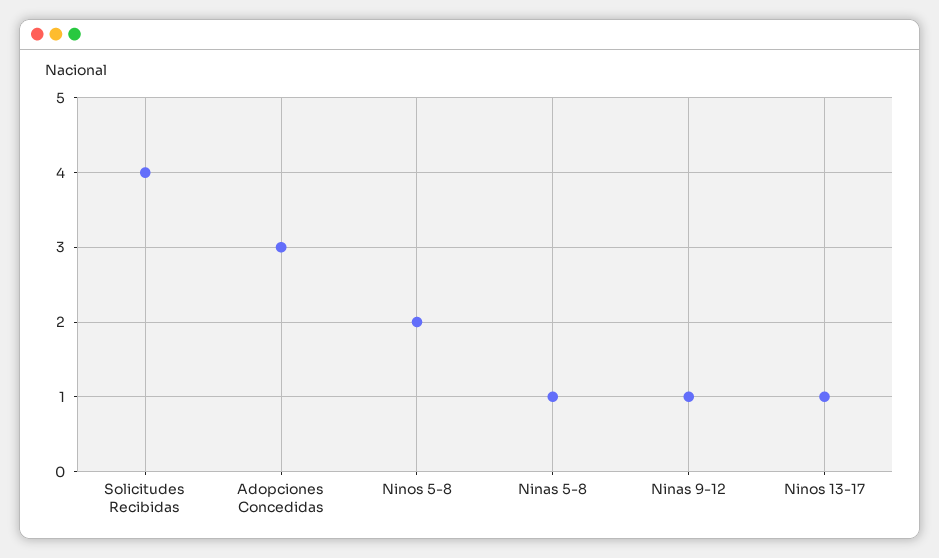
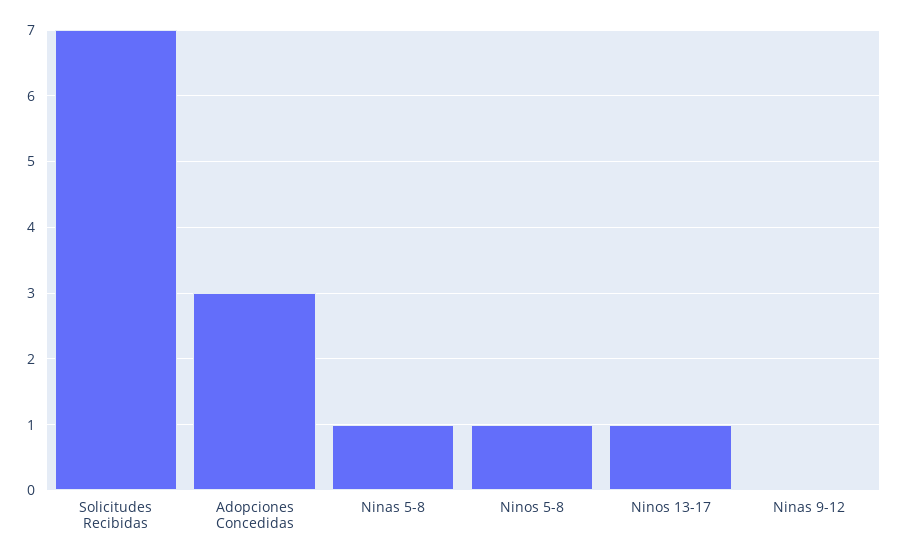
  {
-   "Solicitudes Recibidas": 4,
+   "Solicitudes Recibidas": 7,
    "Adopciones Concedidas": 3,
-   "Ninos 5-8": 2,
+   "Ninos 5-8": 1,
    "Ninas 5-8": 1,
-   "Ninas 9-12": 1,
+   "Ninas 9-12": 0,
    "Ninos 13-17": 1
  }

